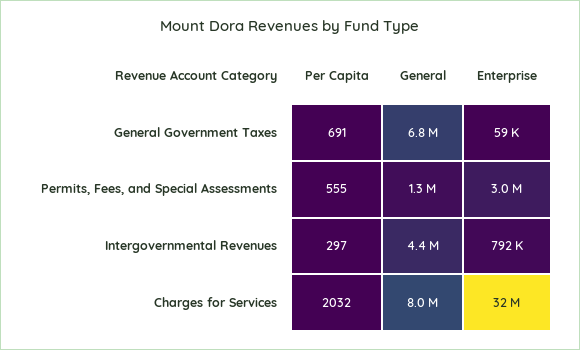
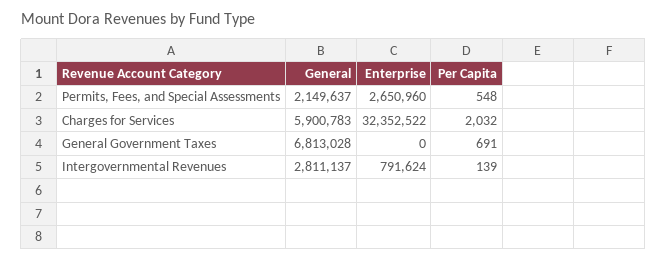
  {
    "Per Capita": {
      "General Government Taxes": 691,
-     "Permits, Fees, and Special Assessments": 555,
+     "Permits, Fees, and Special Assessments": 548,
-     "Intergovernmental Revenues": 297,
+     "Intergovernmental Revenues": 139,
      "Charges for Services": 2032
    },
    "General": {
      "General Government Taxes": 6813028,
-     "Permits, Fees, and Special Assessments": 1300000,
+     "Permits, Fees, and Special Assessments": 2149637,
-     "Intergovernmental Revenues": 4400000,
+     "Intergovernmental Revenues": 2811137,
-     "Charges for Services": 8000000
+     "Charges for Services": 5900783
    },
    "Enterprise": {
-     "General Government Taxes": 59000,
+     "General Government Taxes": 0,
-     "Permits, Fees, and Special Assessments": 3000000,
+     "Permits, Fees, and Special Assessments": 2650960,
      "Intergovernmental Revenues": 791624,
      "Charges for Services": 32352522
    }
  }

